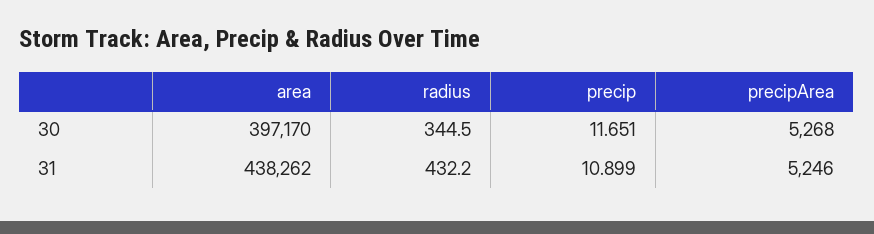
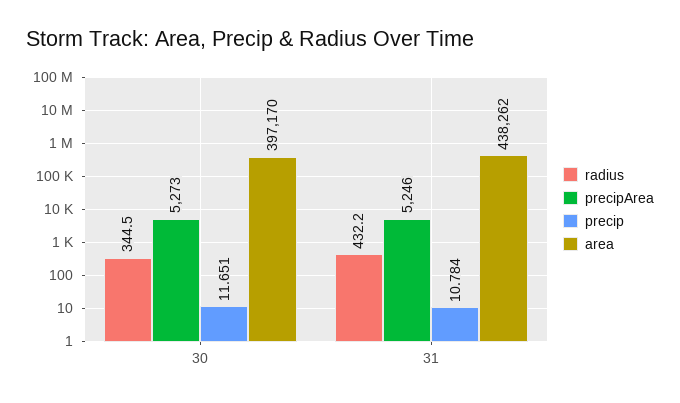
  {
    "area": {
      "30": 397170,
      "31": 438262
    },
    "radius": {
      "30": 344.5,
      "31": 432.2
    },
    "precip": {
      "30": 11.651,
-     "31": 10.899
+     "31": 10.784
    },
    "precipArea": {
-     "30": 5268,
+     "30": 5273,
      "31": 5246
    }
  }

